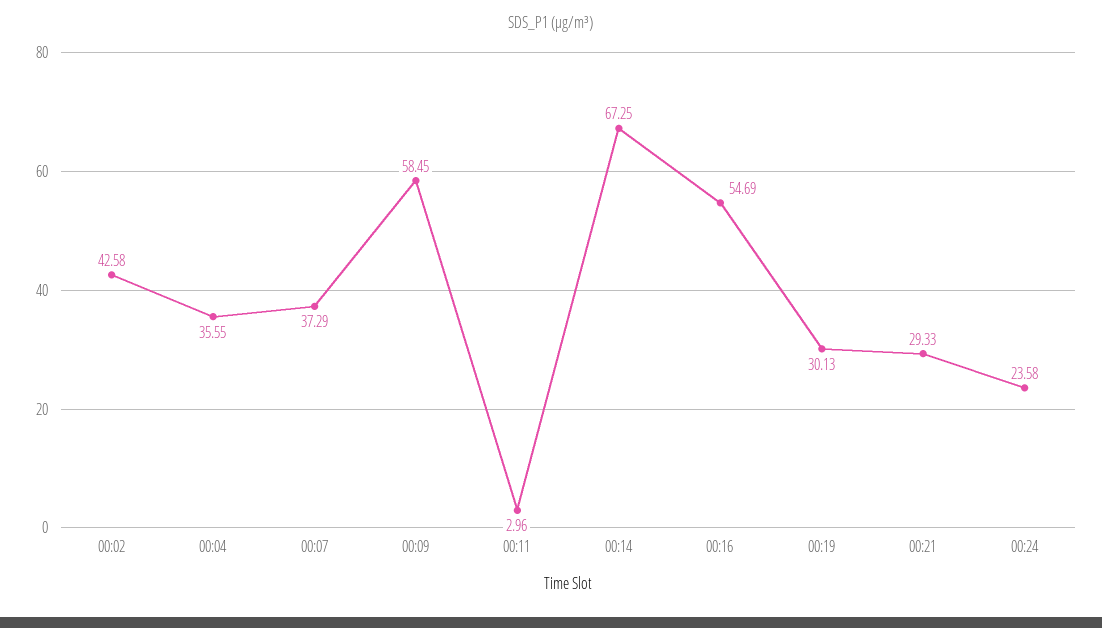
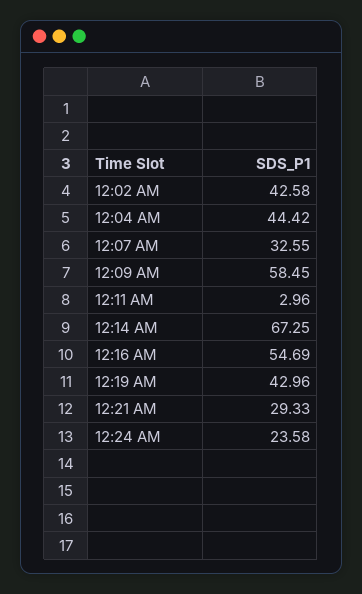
  {
    "00:02": 42.58,
-   "00:04": 35.55,
+   "00:04": 44.42,
-   "00:07": 37.29,
+   "00:07": 32.55,
    "00:09": 58.45,
    "00:11": 2.96,
    "00:14": 67.25,
    "00:16": 54.69,
-   "00:19": 30.13,
+   "00:19": 42.96,
    "00:21": 29.33,
    "00:24": 23.58
  }

